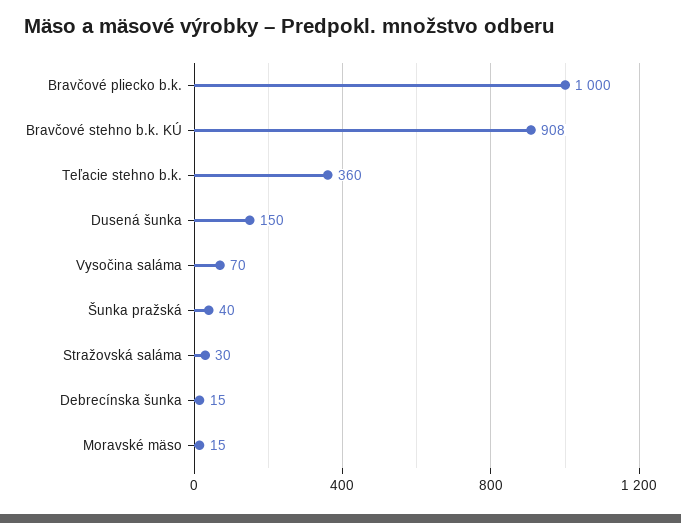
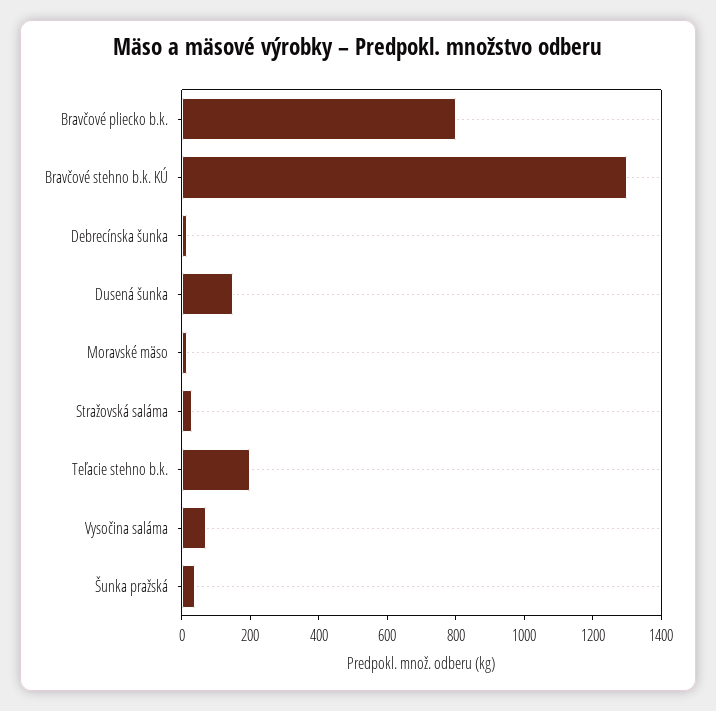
  {
-   "Bravčové pliecko b.k.": 1000,
+   "Bravčové pliecko b.k.": 800,
-   "Bravčové stehno b.k. KÚ": 908,
+   "Bravčové stehno b.k. KÚ": 1300,
-   "Teľacie stehno b.k.": 360,
+   "Teľacie stehno b.k.": 200,
    "Dusená šunka": 150,
    "Vysočina saláma": 70,
    "Šunka pražská": 40,
    "Stražovská saláma": 30,
    "Debrecínska šunka": 15,
    "Moravské mäso": 15
  }

